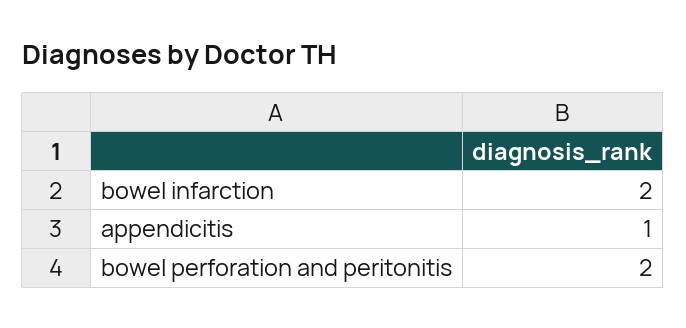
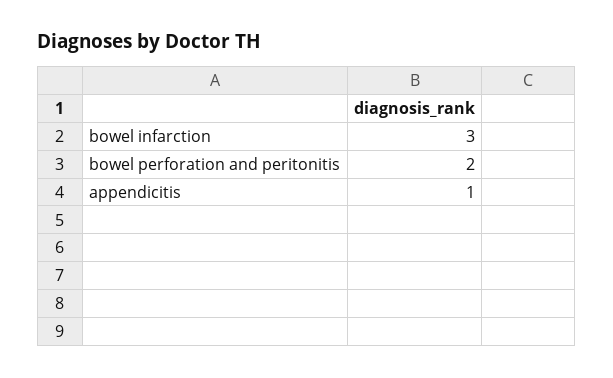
  {
-   "bowel infarction": 2,
+   "bowel infarction": 3,
    "appendicitis": 1,
    "bowel perforation and peritonitis": 2
  }

